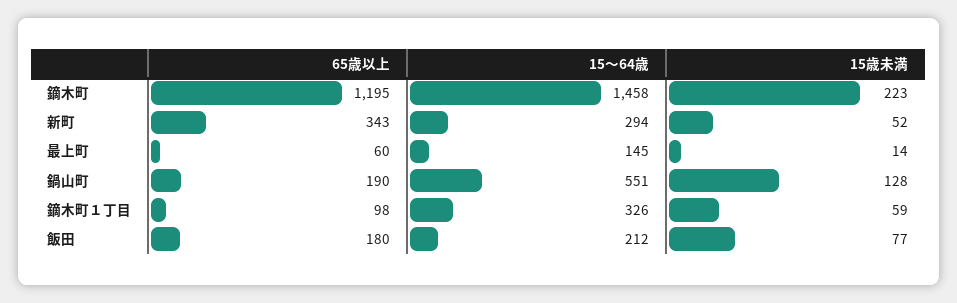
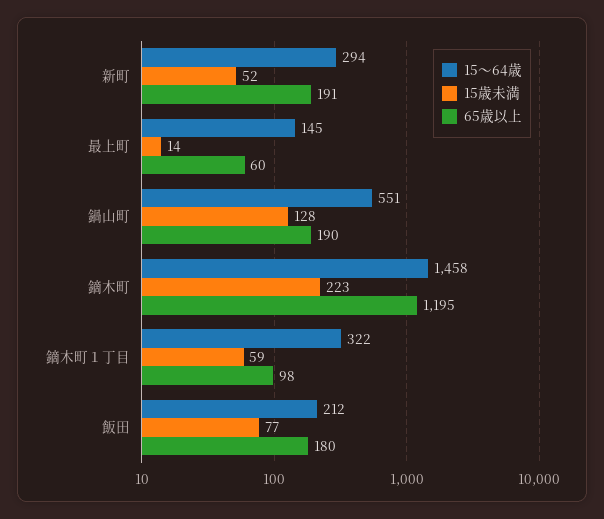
  {
    "65歳以上": {
      "鏑木町": 1195,
-     "新町": 343,
+     "新町": 191,
      "最上町": 60,
      "鍋山町": 190,
      "鏑木町１丁目": 98,
      "飯田": 180
    },
    "15～64歳": {
      "鏑木町": 1458,
      "新町": 294,
      "最上町": 145,
      "鍋山町": 551,
-     "鏑木町１丁目": 326,
+     "鏑木町１丁目": 322,
      "飯田": 212
    },
    "15歳未満": {
      "鏑木町": 223,
      "新町": 52,
      "最上町": 14,
      "鍋山町": 128,
      "鏑木町１丁目": 59,
      "飯田": 77
    }
  }

